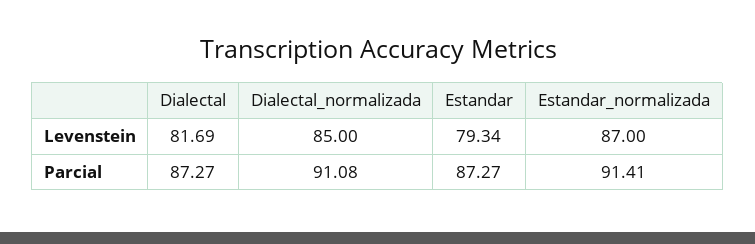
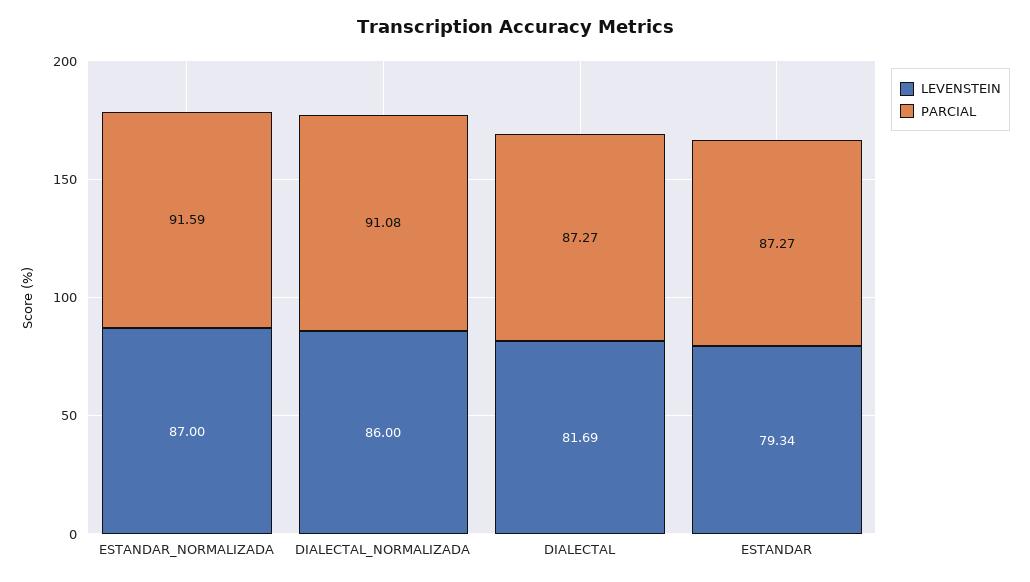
  {
    "Levenstein": {
      "Dialectal": 81.69,
-     "Dialectal_normalizada": 85,
+     "Dialectal_normalizada": 86,
      "Estandar": 79.34,
      "Estandar_normalizada": 87
    },
    "Parcial": {
      "Dialectal": 87.27,
      "Dialectal_normalizada": 91.08,
      "Estandar": 87.27,
-     "Estandar_normalizada": 91.41
+     "Estandar_normalizada": 91.59
    }
  }

